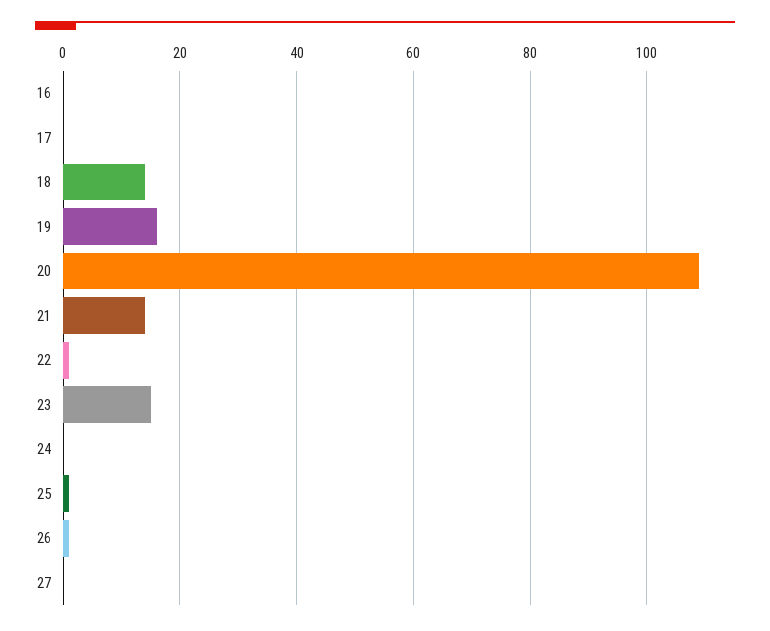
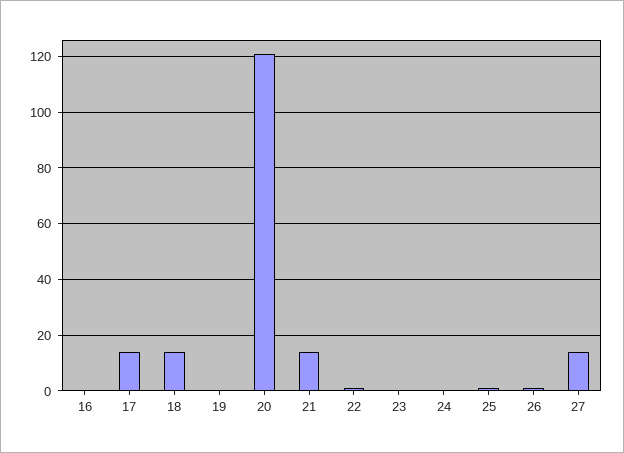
  {
    "16": 0,
-   "17": 0,
+   "17": 15,
    "18": 15,
-   "19": 15,
+   "19": 0,
-   "20": 110,
+   "20": 120,
    "21": 15,
    "22": 0,
-   "23": 15,
+   "23": 0,
    "24": 0,
    "25": 0,
    "26": 0,
-   "27": 0
+   "27": 15
  }

